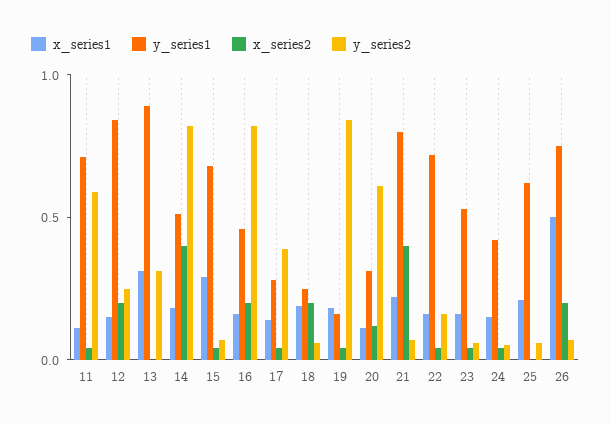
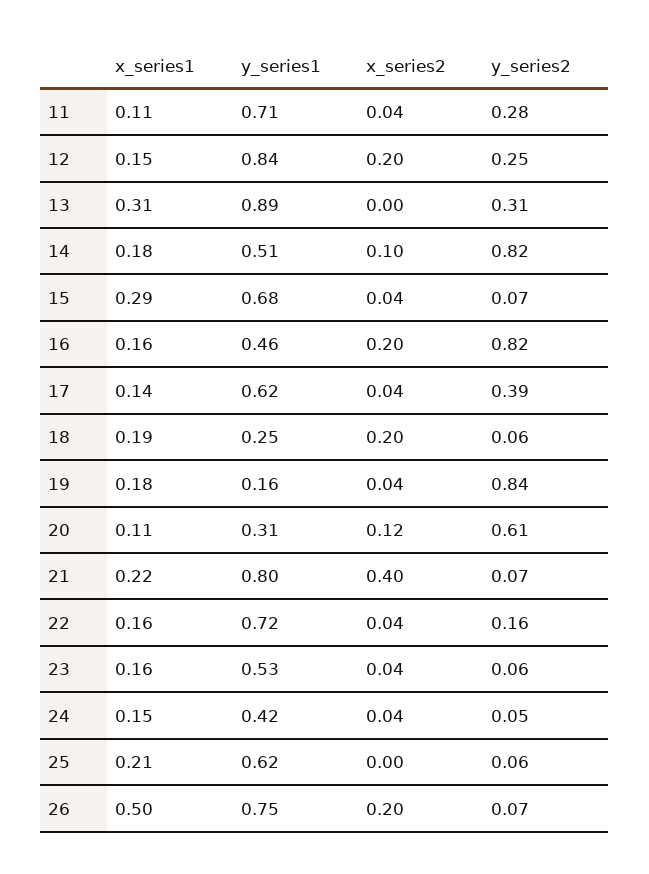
  {
    "x_series1": {
      "11": 0.11,
      "12": 0.15,
      "13": 0.31,
      "14": 0.18,
      "15": 0.29,
      "16": 0.16,
      "17": 0.14,
      "18": 0.19,
      "19": 0.18,
      "20": 0.11,
      "21": 0.22,
      "22": 0.16,
      "23": 0.16,
      "24": 0.15,
      "25": 0.21,
      "26": 0.5
    },
    "y_series1": {
      "11": 0.71,
      "12": 0.84,
      "13": 0.89,
      "14": 0.51,
      "15": 0.68,
      "16": 0.46,
-     "17": 0.3,
+     "17": 0.62,
      "18": 0.25,
      "19": 0.16,
      "20": 0.31,
      "21": 0.8,
      "22": 0.72,
      "23": 0.53,
      "24": 0.42,
      "25": 0.62,
      "26": 0.75
    },
    "x_series2": {
      "11": 0.04,
      "12": 0.2,
      "13": 0,
-     "14": 0.4,
+     "14": 0.1,
      "15": 0.04,
      "16": 0.2,
      "17": 0.04,
      "18": 0.2,
      "19": 0.04,
      "20": 0.12,
      "21": 0.4,
      "22": 0.04,
      "23": 0.04,
      "24": 0.04,
      "25": 0,
      "26": 0.2
    },
    "y_series2": {
-     "11": 0.6,
+     "11": 0.28,
      "12": 0.25,
      "13": 0.31,
      "14": 0.82,
      "15": 0.07,
      "16": 0.82,
      "17": 0.39,
      "18": 0.06,
      "19": 0.84,
      "20": 0.61,
      "21": 0.07,
      "22": 0.16,
      "23": 0.06,
      "24": 0.05,
      "25": 0.06,
      "26": 0.07
    }
  }

